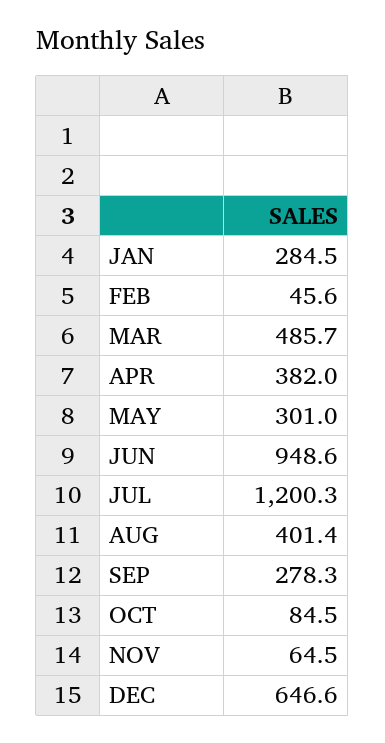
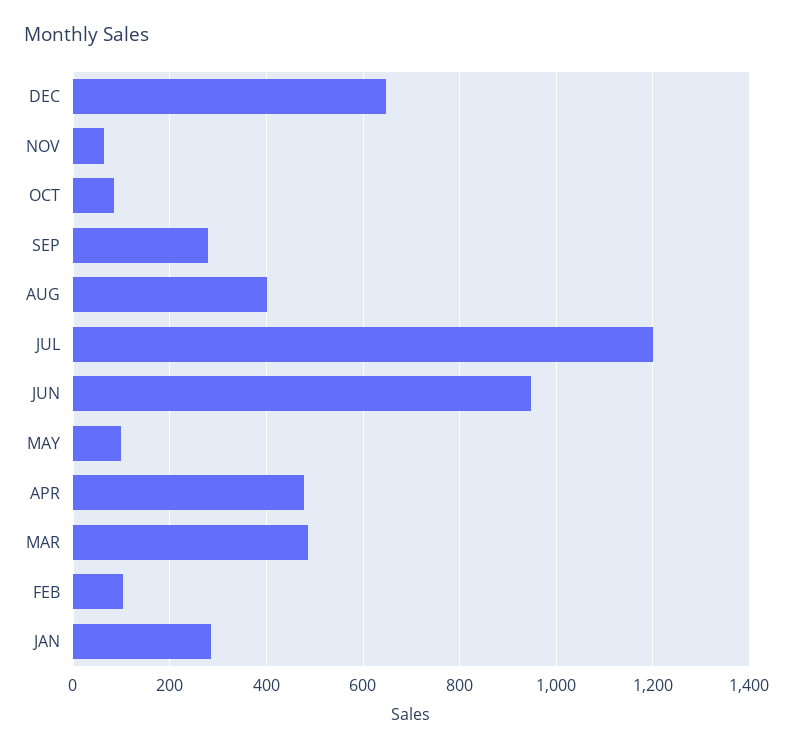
  {
    "JAN": 284.5,
-   "FEB": 45.6,
+   "FEB": 100,
    "MAR": 485.7,
-   "APR": 382,
+   "APR": 480,
-   "MAY": 301,
+   "MAY": 100,
    "JUN": 948.6,
    "JUL": 1200.3,
    "AUG": 401.4,
    "SEP": 278.3,
    "OCT": 84.5,
    "NOV": 64.5,
    "DEC": 646.6
  }

